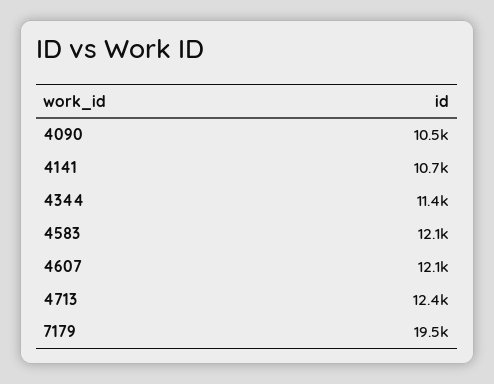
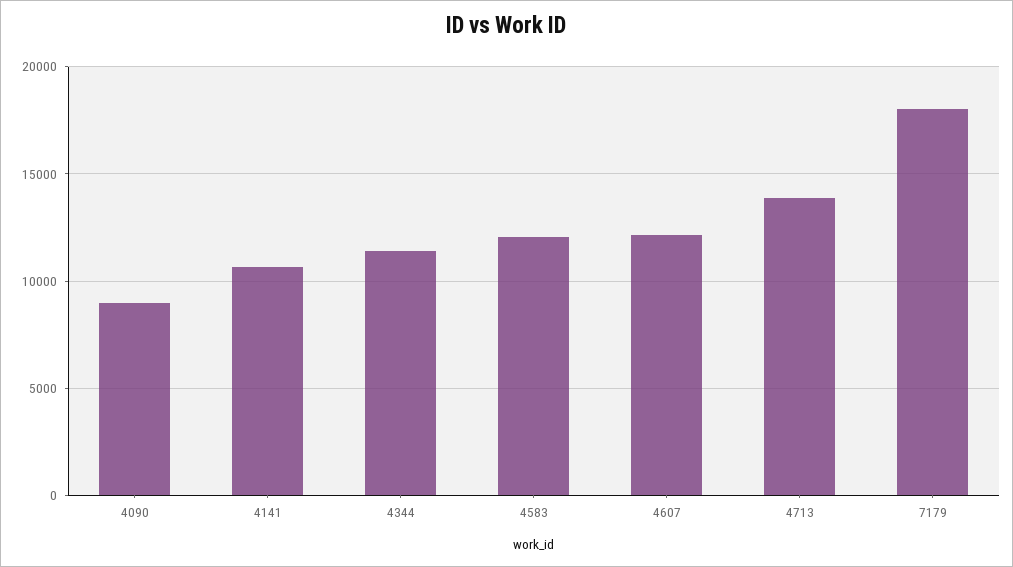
  {
-   "4090": 10500,
+   "4090": 9000,
    "4141": 10700,
    "4344": 11400,
    "4583": 12100,
    "4607": 12100,
-   "4713": 12400,
+   "4713": 14000,
-   "7179": 19500
+   "7179": 18000
  }

